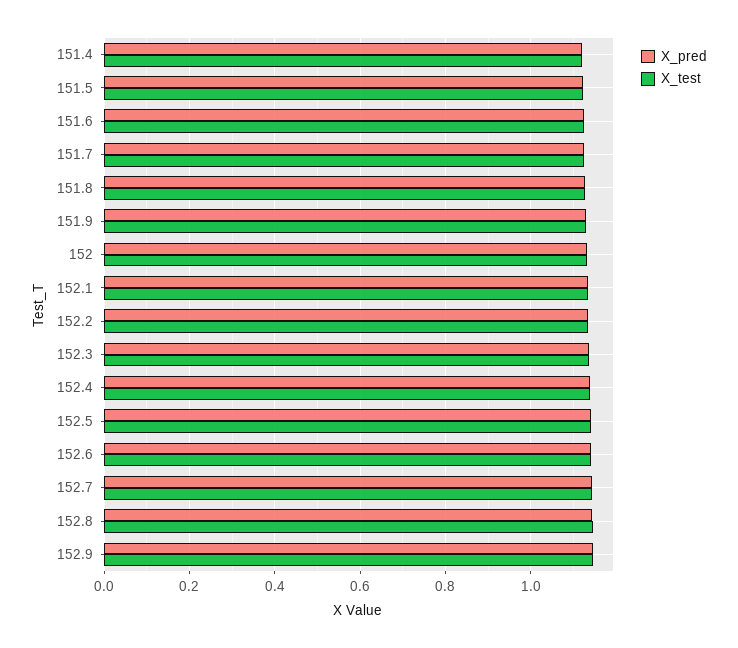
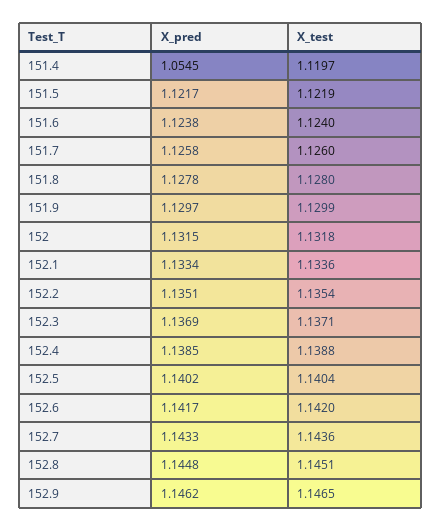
  {
    "X_pred": {
-     "151.4": 1.12,
+     "151.4": 1.0545,
      "151.5": 1.1217,
      "151.6": 1.1238,
      "151.7": 1.1258,
      "151.8": 1.1278,
      "151.9": 1.1297,
      "152": 1.1315,
      "152.1": 1.1334,
      "152.2": 1.1351,
      "152.3": 1.1369,
      "152.4": 1.1385,
      "152.5": 1.1402,
      "152.6": 1.1417,
      "152.7": 1.1433,
      "152.8": 1.1448,
      "152.9": 1.1462
    },
    "X_test": {
      "151.4": 1.1197,
      "151.5": 1.1219,
      "151.6": 1.124,
      "151.7": 1.126,
      "151.8": 1.128,
      "151.9": 1.1299,
      "152": 1.1318,
      "152.1": 1.1336,
      "152.2": 1.1354,
      "152.3": 1.1371,
      "152.4": 1.1388,
      "152.5": 1.1404,
      "152.6": 1.142,
      "152.7": 1.1436,
      "152.8": 1.1451,
      "152.9": 1.1465
    }
  }

